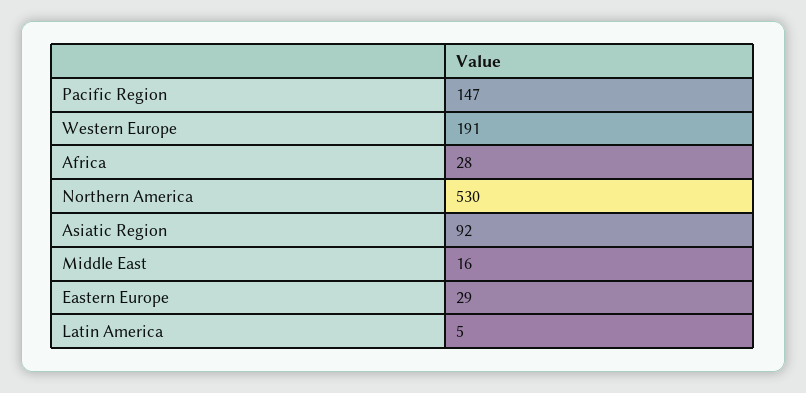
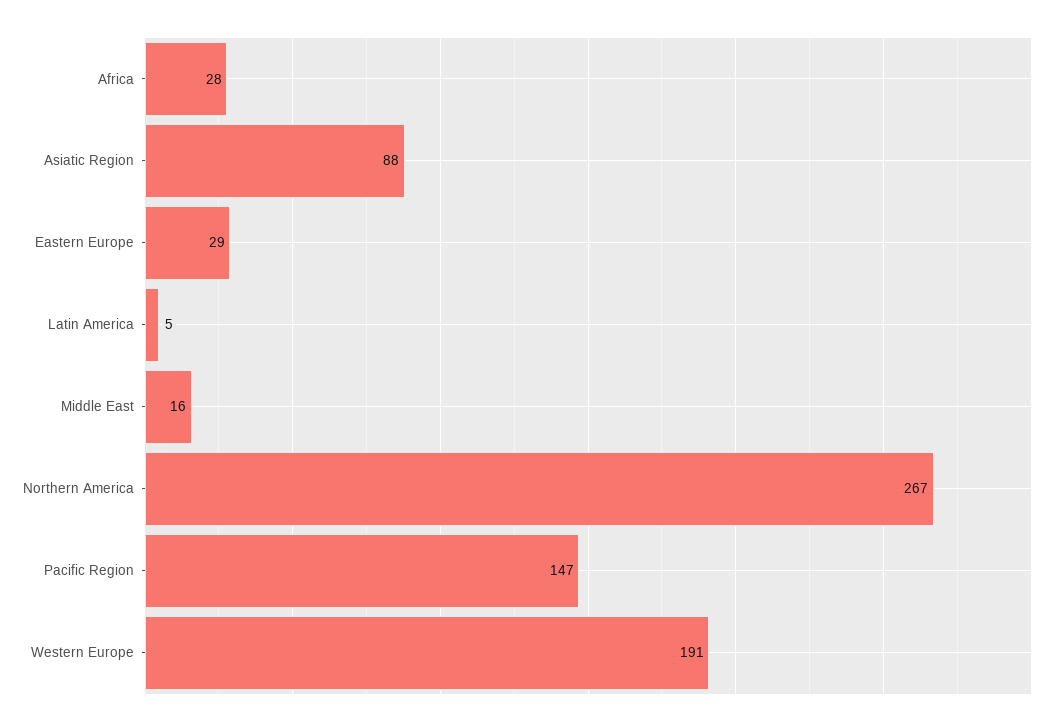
  {
    "Pacific Region": 147,
    "Western Europe": 191,
    "Africa": 28,
-   "Northern America": 530,
+   "Northern America": 267,
-   "Asiatic Region": 92,
+   "Asiatic Region": 88,
    "Middle East": 16,
    "Eastern Europe": 29,
    "Latin America": 5
  }

